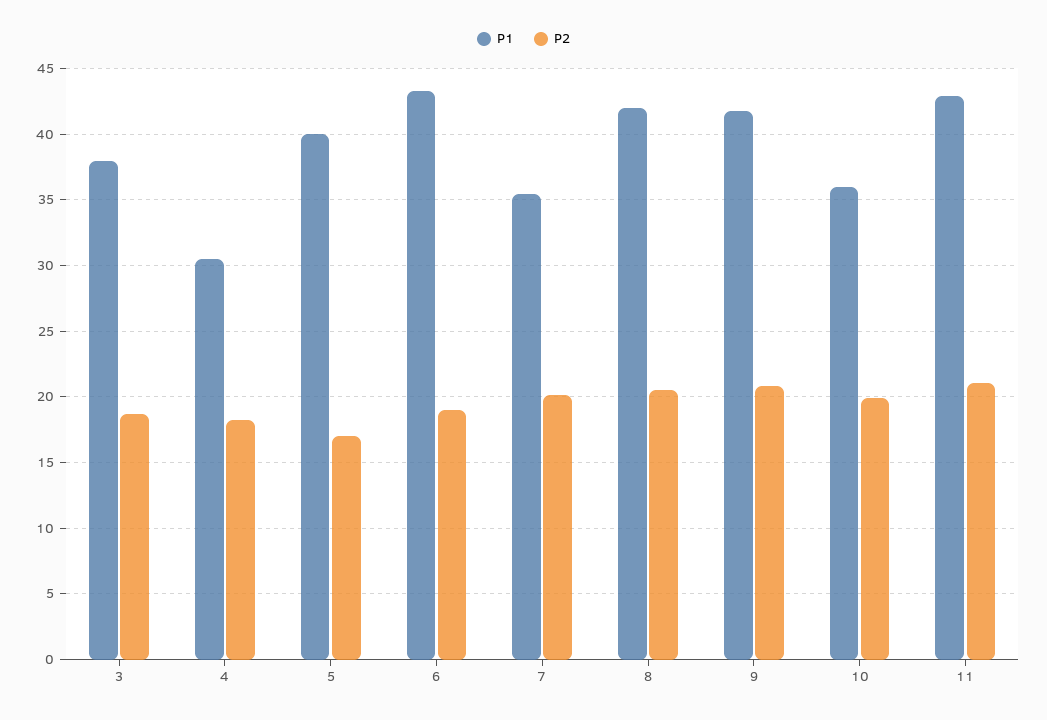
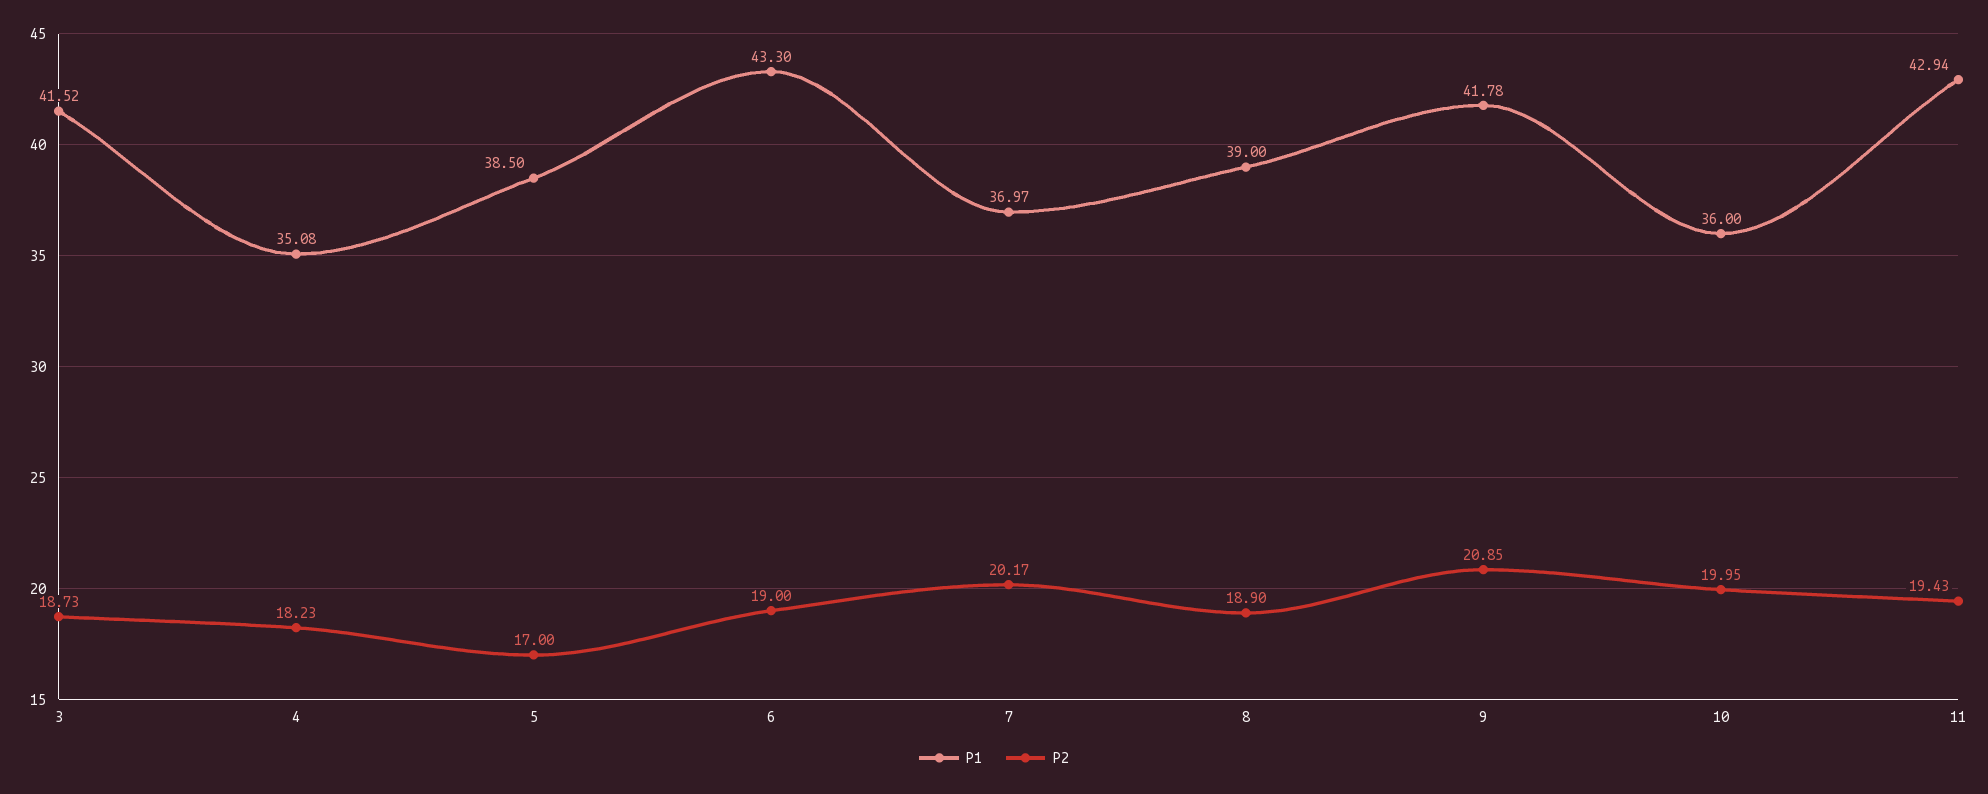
  {
    "P1": {
-     "3": 38,
+     "3": 41.52,
-     "4": 30.5,
+     "4": 35.08,
-     "5": 40,
+     "5": 38.5,
      "6": 43.3,
-     "7": 35.5,
+     "7": 36.97,
-     "8": 42,
+     "8": 39,
      "9": 41.78,
      "10": 36,
      "11": 42.94
    },
    "P2": {
      "3": 18.73,
      "4": 18.23,
      "5": 17,
      "6": 19,
      "7": 20.17,
-     "8": 20.5,
+     "8": 18.9,
      "9": 20.85,
      "10": 19.95,
-     "11": 21
+     "11": 19.43
    }
  }

